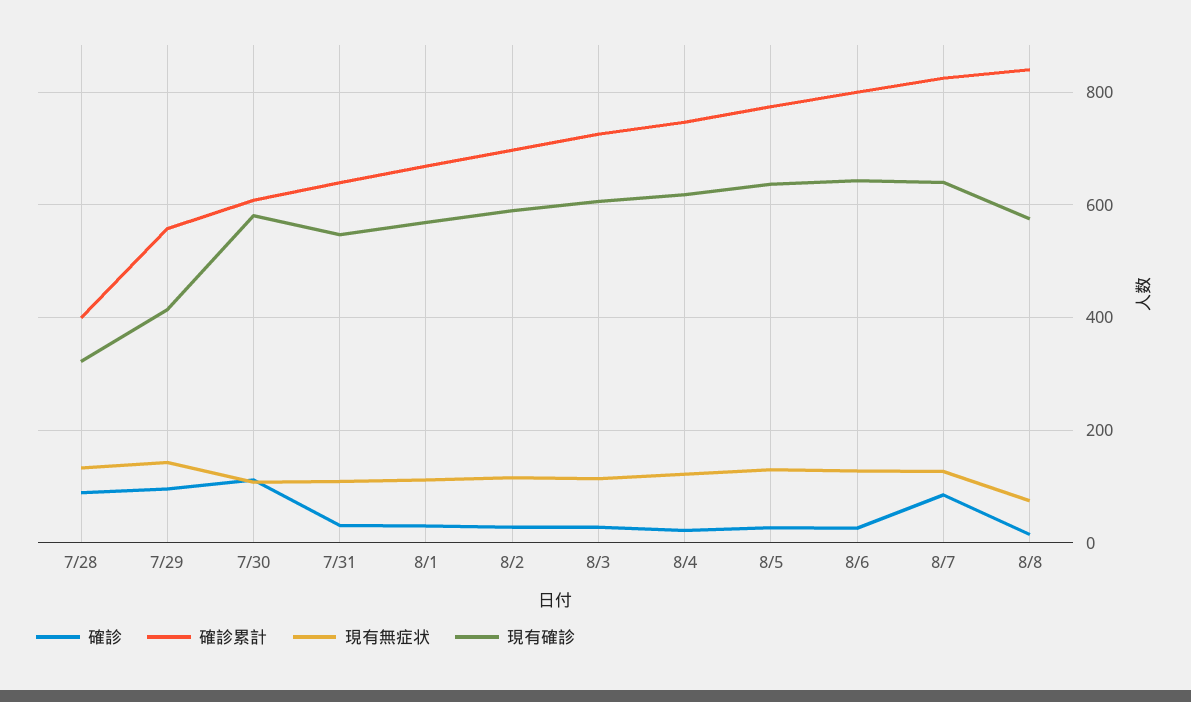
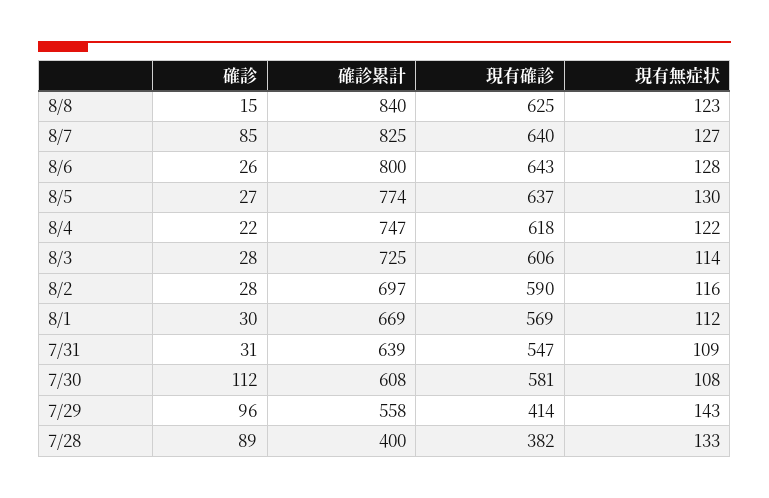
  {
    "確診": {
      "7/28": 89,
      "7/29": 96,
      "7/30": 112,
      "7/31": 31,
      "8/1": 30,
      "8/2": 28,
      "8/3": 28,
      "8/4": 22,
      "8/5": 27,
      "8/6": 26,
      "8/7": 85,
      "8/8": 15
    },
    "確診累計": {
      "7/28": 400,
      "7/29": 558,
      "7/30": 608,
      "7/31": 639,
      "8/1": 669,
      "8/2": 697,
      "8/3": 725,
      "8/4": 747,
      "8/5": 774,
      "8/6": 800,
      "8/7": 825,
      "8/8": 840
    },
    "現有無症状": {
      "7/28": 133,
      "7/29": 143,
      "7/30": 108,
      "7/31": 109,
      "8/1": 112,
      "8/2": 116,
      "8/3": 114,
      "8/4": 122,
      "8/5": 130,
      "8/6": 128,
      "8/7": 127,
-     "8/8": 80
+     "8/8": 123
    },
    "現有確診": {
-     "7/28": 320,
+     "7/28": 382,
      "7/29": 414,
      "7/30": 581,
      "7/31": 547,
      "8/1": 569,
      "8/2": 590,
      "8/3": 606,
      "8/4": 618,
      "8/5": 637,
      "8/6": 643,
      "8/7": 640,
-     "8/8": 580
+     "8/8": 625
    }
  }

